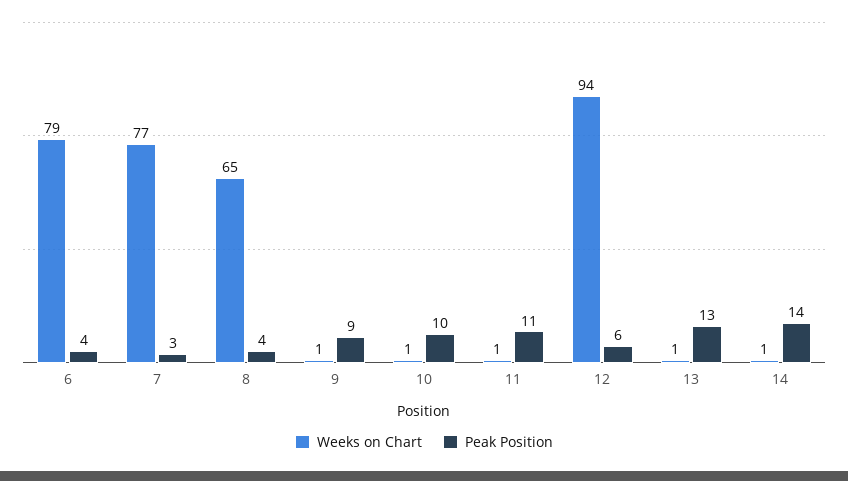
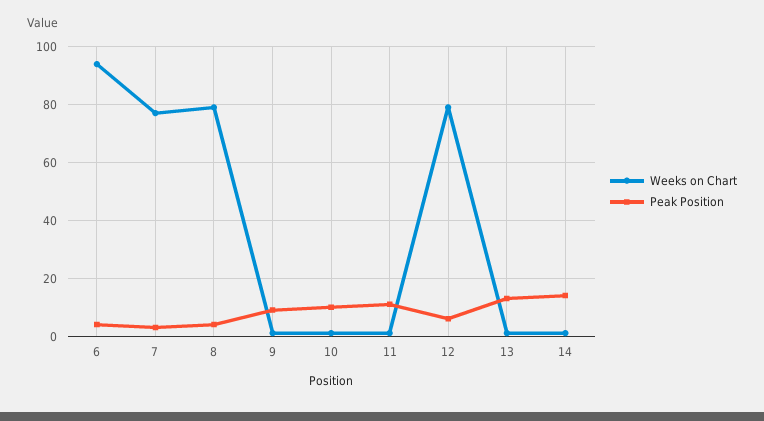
  {
    "Weeks on Chart": {
-     "6": 79,
+     "6": 95,
      "7": 77,
-     "8": 65,
+     "8": 80,
      "9": 1,
      "10": 1,
      "11": 1,
-     "12": 94,
+     "12": 80,
      "13": 1,
      "14": 1
    },
    "Peak Position": {
      "6": 4,
      "7": 3,
      "8": 4,
      "9": 9,
      "10": 10,
      "11": 11,
      "12": 6,
      "13": 13,
      "14": 14
    }
  }

